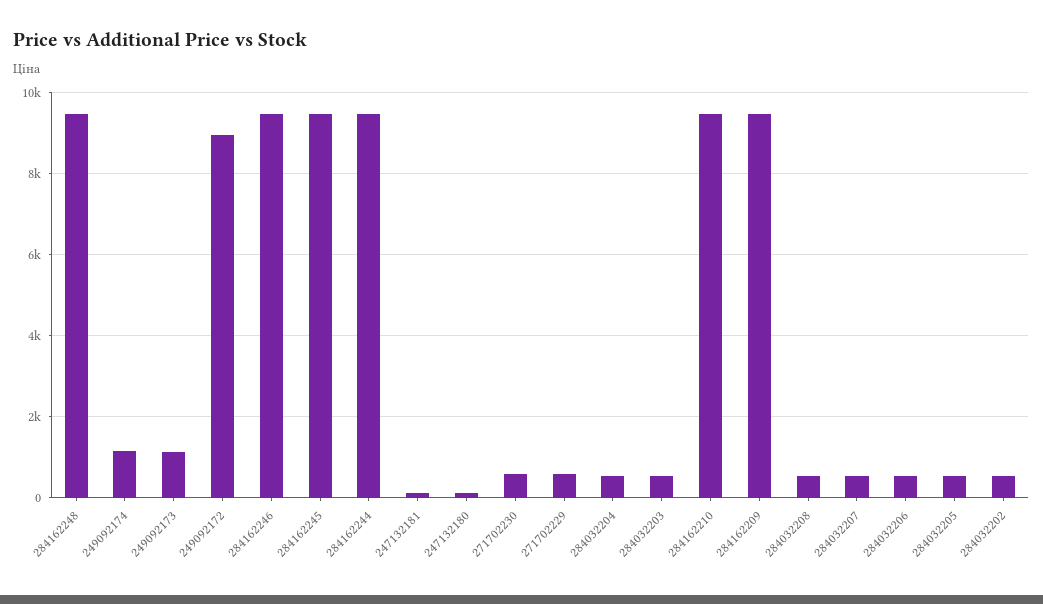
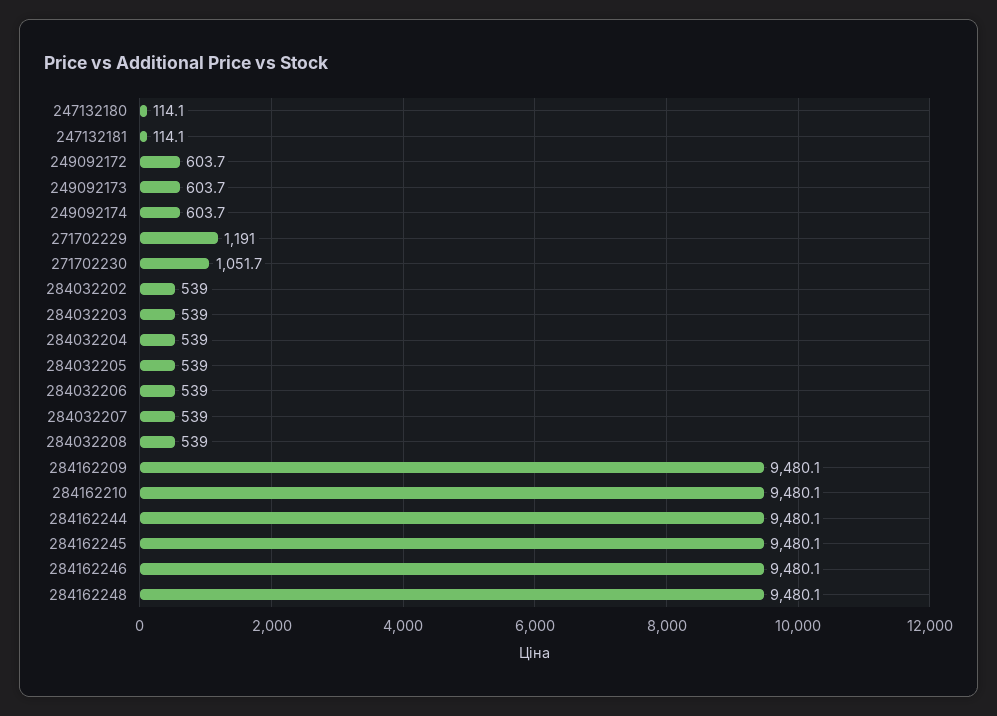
  {
    "284162248": 9480.1,
-   "249092174": 1200,
+   "249092174": 603.7,
-   "249092173": 1200,
+   "249092173": 603.7,
-   "249092172": 9000,
+   "249092172": 603.7,
    "284162246": 9480.1,
    "284162245": 9480.1,
    "284162244": 9480.1,
    "247132181": 114.1,
    "247132180": 114.1,
-   "271702230": 600,
+   "271702230": 1051.7,
-   "271702229": 600,
+   "271702229": 1191,
    "284032204": 539,
    "284032203": 539,
    "284162210": 9480.1,
    "284162209": 9480.1,
    "284032208": 539,
    "284032207": 539,
    "284032206": 539,
    "284032205": 539,
    "284032202": 539
  }

